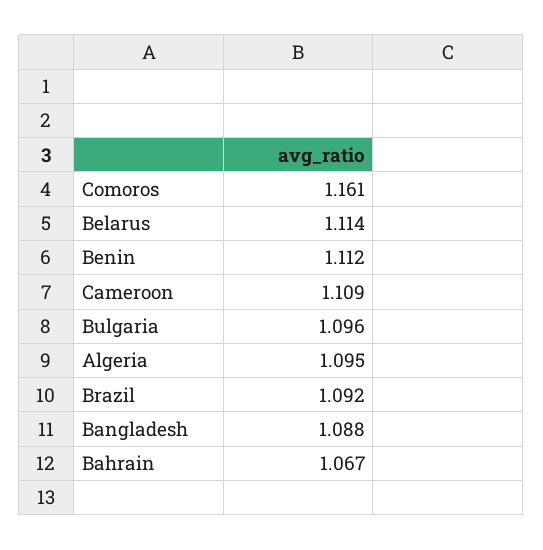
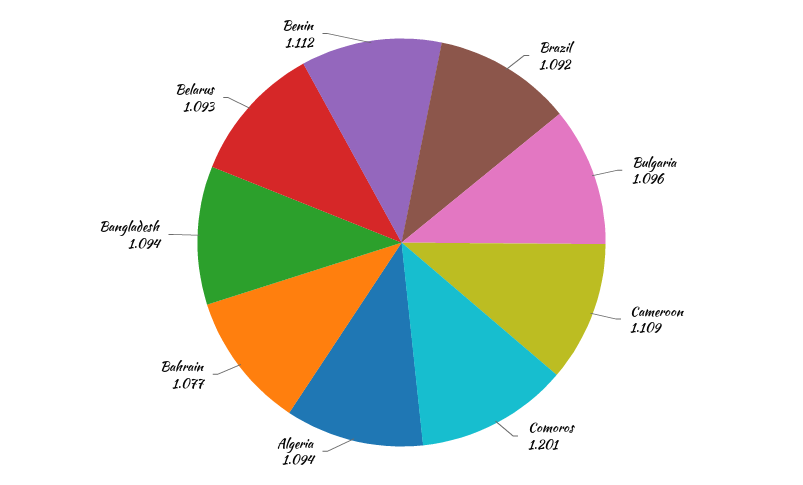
  {
-   "Comoros": 1.161,
+   "Comoros": 1.201,
-   "Belarus": 1.114,
+   "Belarus": 1.093,
    "Benin": 1.112,
    "Cameroon": 1.109,
    "Bulgaria": 1.096,
-   "Algeria": 1.095,
+   "Algeria": 1.094,
    "Brazil": 1.092,
-   "Bangladesh": 1.088,
+   "Bangladesh": 1.094,
-   "Bahrain": 1.067
+   "Bahrain": 1.077
  }

